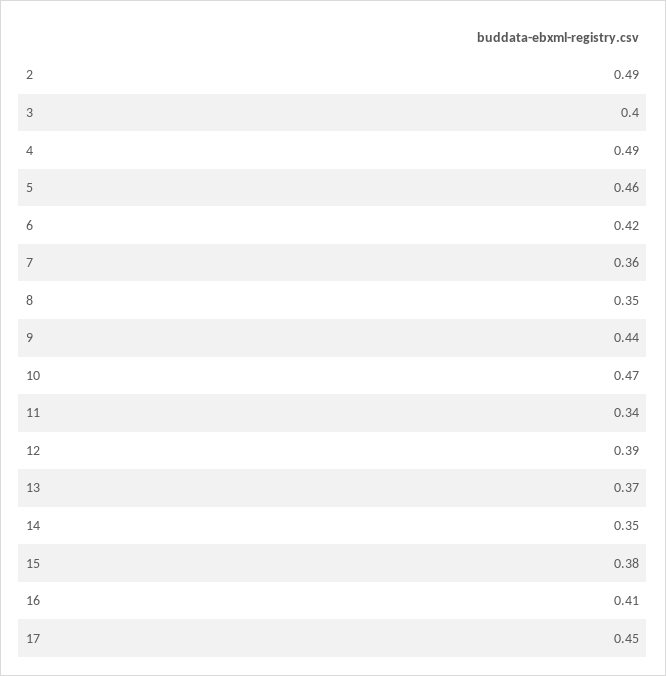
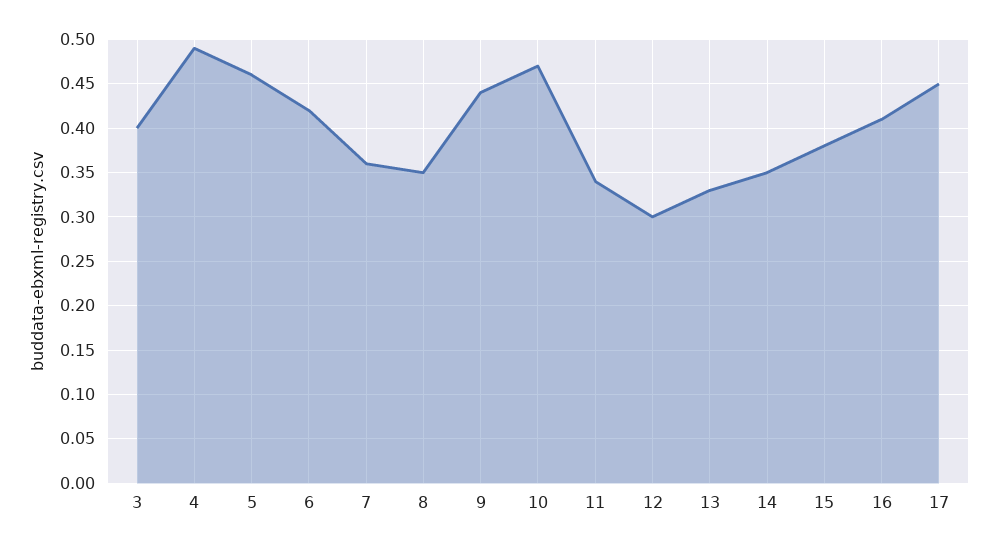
  {
-   "2": 0.49,
    "3": 0.4,
    "4": 0.49,
    "5": 0.46,
    "6": 0.42,
    "7": 0.36,
    "8": 0.35,
    "9": 0.44,
    "10": 0.47,
    "11": 0.34,
-   "12": 0.39,
+   "12": 0.3,
-   "13": 0.37,
+   "13": 0.33,
    "14": 0.35,
    "15": 0.38,
    "16": 0.41,
    "17": 0.45
  }

